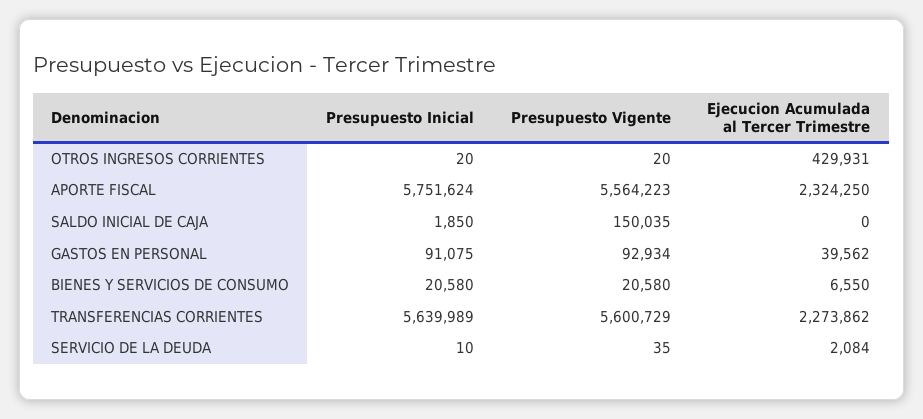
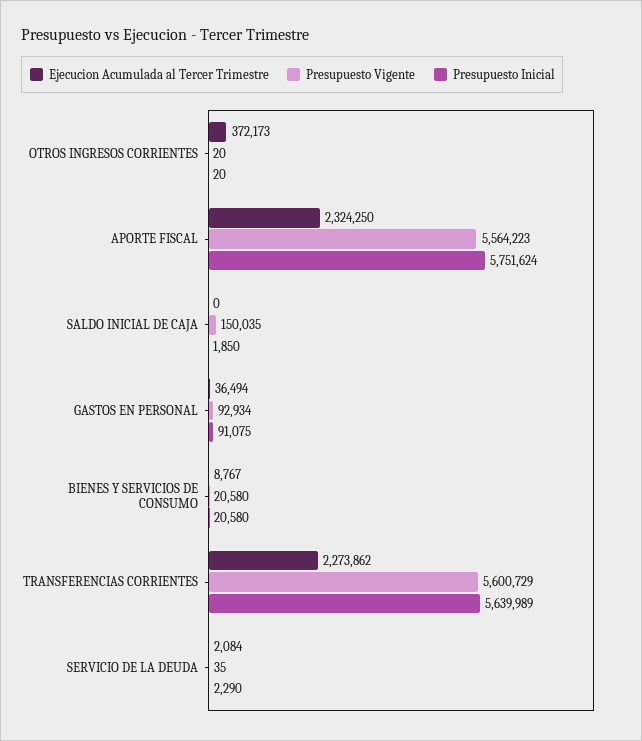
  {
    "Presupuesto Inicial": {
      "OTROS INGRESOS CORRIENTES": 20,
      "APORTE FISCAL": 5751624,
      "SALDO INICIAL DE CAJA": 1850,
      "GASTOS EN PERSONAL": 91075,
      "BIENES Y SERVICIOS DE CONSUMO": 20580,
      "TRANSFERENCIAS CORRIENTES": 5639989,
-     "SERVICIO DE LA DEUDA": 10
+     "SERVICIO DE LA DEUDA": 2290
    },
    "Presupuesto Vigente": {
      "OTROS INGRESOS CORRIENTES": 20,
      "APORTE FISCAL": 5564223,
      "SALDO INICIAL DE CAJA": 150035,
      "GASTOS EN PERSONAL": 92934,
      "BIENES Y SERVICIOS DE CONSUMO": 20580,
      "TRANSFERENCIAS CORRIENTES": 5600729,
      "SERVICIO DE LA DEUDA": 35
    },
    "Ejecucion Acumulada al Tercer Trimestre": {
-     "OTROS INGRESOS CORRIENTES": 429931,
+     "OTROS INGRESOS CORRIENTES": 372173,
      "APORTE FISCAL": 2324250,
      "SALDO INICIAL DE CAJA": 0,
-     "GASTOS EN PERSONAL": 39562,
+     "GASTOS EN PERSONAL": 36494,
-     "BIENES Y SERVICIOS DE CONSUMO": 6550,
+     "BIENES Y SERVICIOS DE CONSUMO": 8767,
      "TRANSFERENCIAS CORRIENTES": 2273862,
      "SERVICIO DE LA DEUDA": 2084
    }
  }

